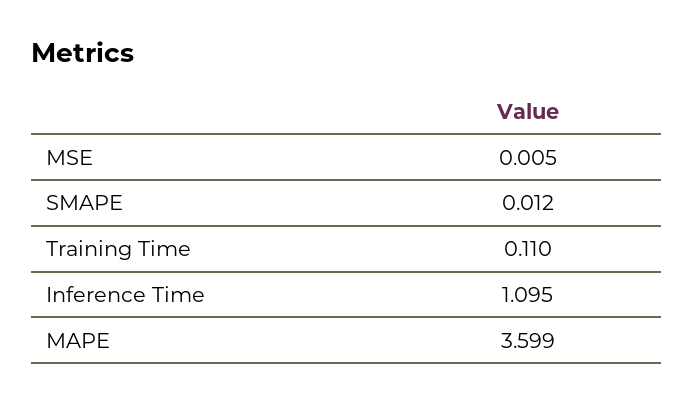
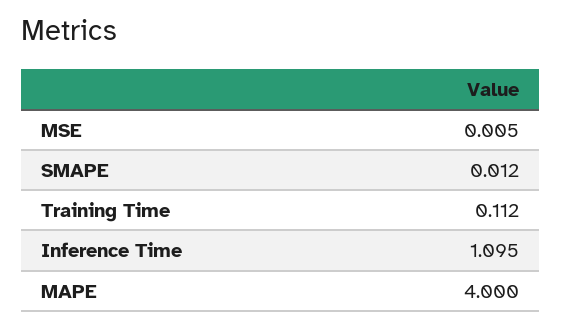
  {
    "MSE": 0.005,
    "SMAPE": 0.012,
-   "Training Time": 0.11,
+   "Training Time": 0.112,
    "Inference Time": 1.095,
-   "MAPE": 3.599
+   "MAPE": 4
  }

